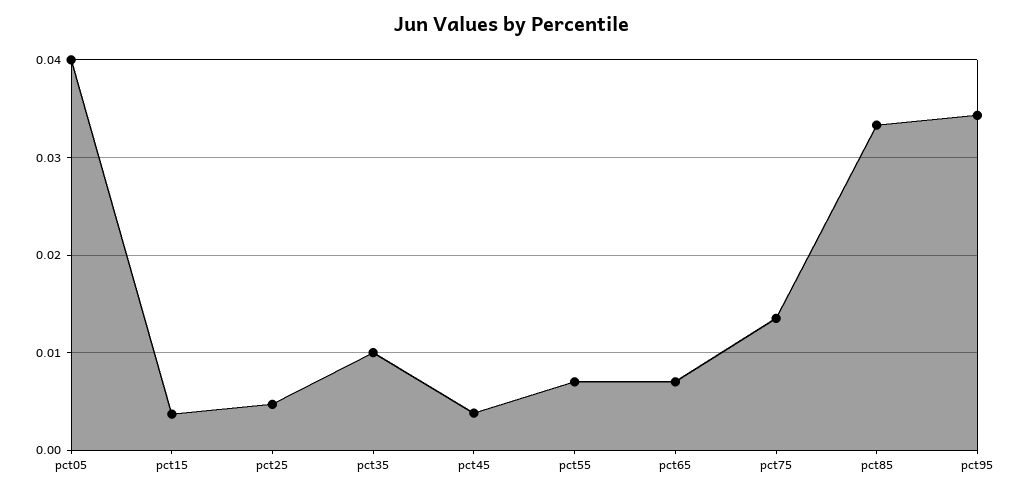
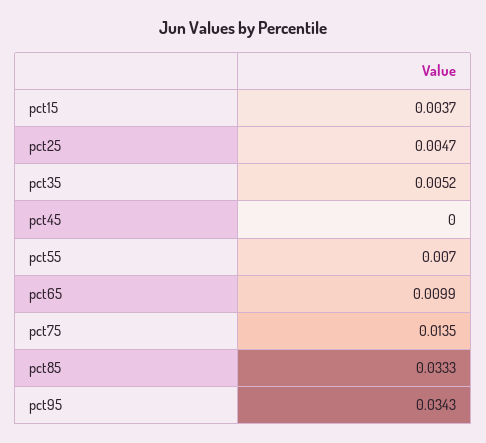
  {
-   "pct05": 0.04,
    "pct15": 0.0037,
    "pct25": 0.0047,
-   "pct35": 0.01,
+   "pct35": 0.0052,
-   "pct45": 0.004,
+   "pct45": 0,
    "pct55": 0.007,
-   "pct65": 0.007,
+   "pct65": 0.0099,
    "pct75": 0.0135,
    "pct85": 0.0333,
    "pct95": 0.0343
  }

